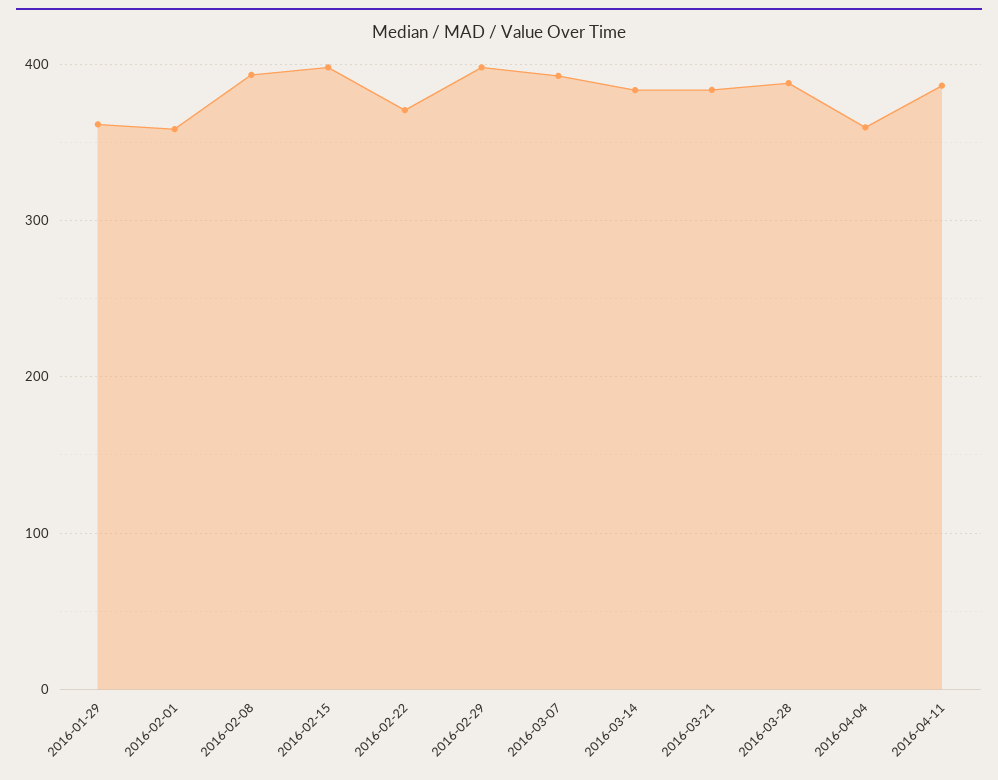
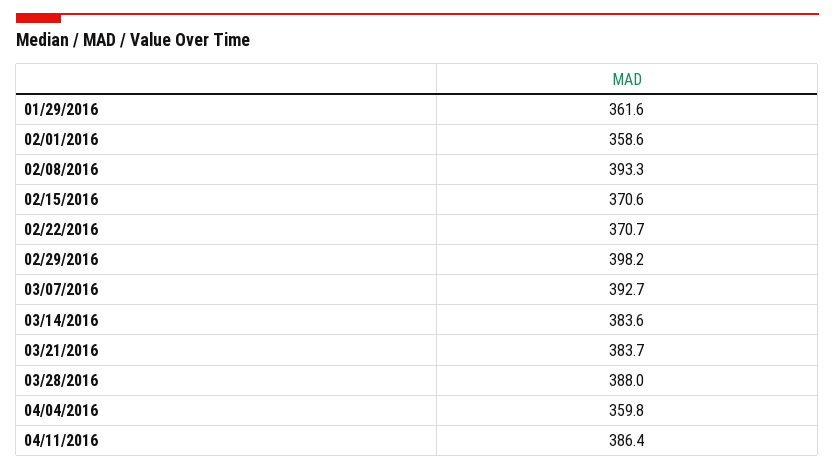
  {
    "2016-01-29": 361.6,
    "2016-02-01": 358.6,
    "2016-02-08": 393.3,
-   "2016-02-15": 400,
+   "2016-02-15": 370.6,
    "2016-02-22": 370.7,
    "2016-02-29": 398.2,
    "2016-03-07": 392.7,
    "2016-03-14": 383.6,
    "2016-03-21": 383.7,
    "2016-03-28": 388,
    "2016-04-04": 359.8,
    "2016-04-11": 386.4
  }

